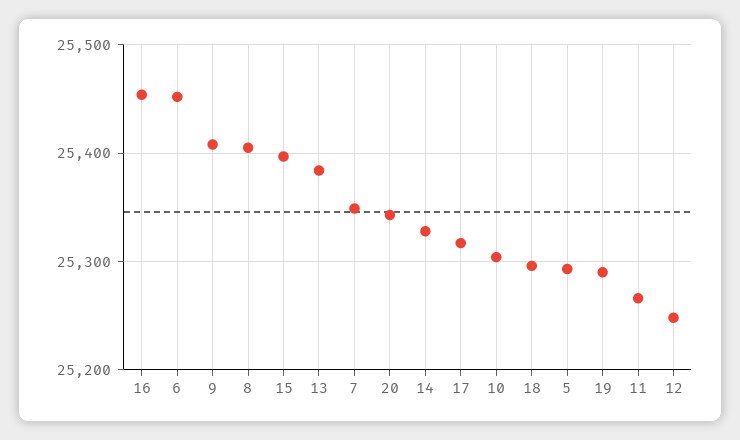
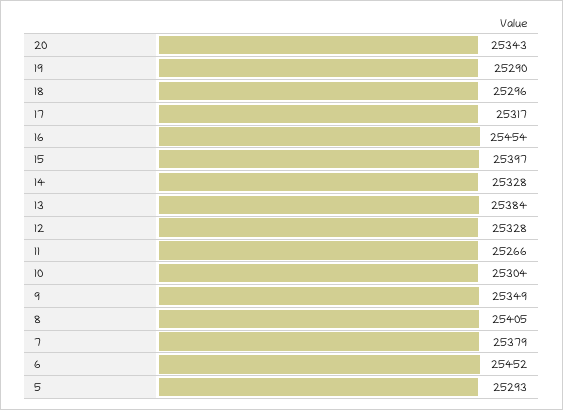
  {
    "16": 25454,
    "6": 25452,
-   "9": 25410,
+   "9": 25349,
    "8": 25405,
    "15": 25397,
    "13": 25384,
-   "7": 25350,
+   "7": 25379,
    "20": 25343,
    "14": 25328,
    "17": 25317,
    "10": 25304,
    "18": 25296,
    "5": 25293,
    "19": 25290,
    "11": 25266,
-   "12": 25250
+   "12": 25328
  }

